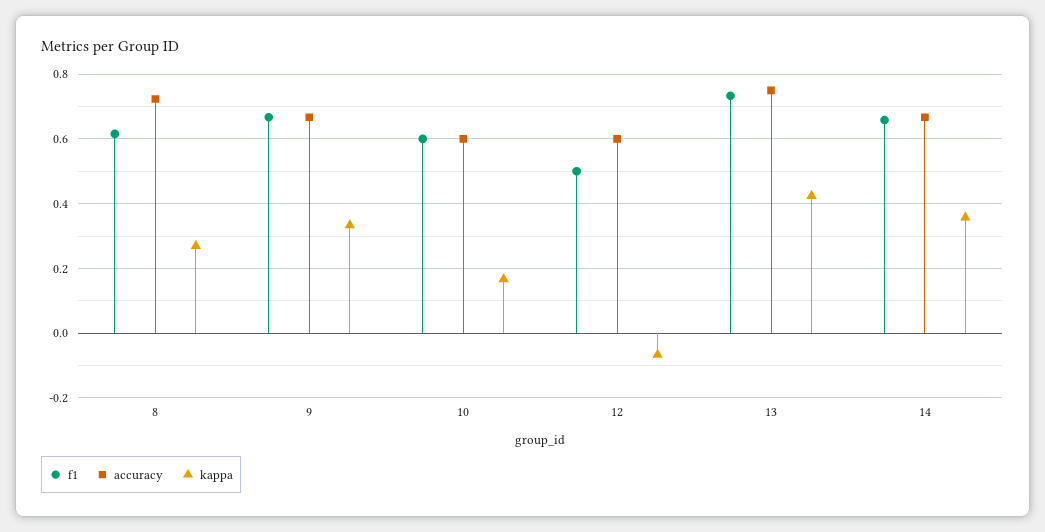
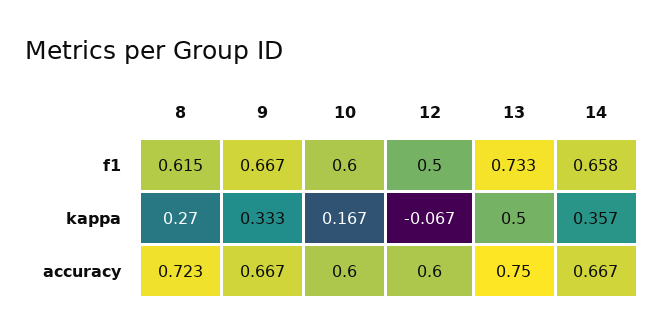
  {
    "f1": {
      "8": 0.615,
      "9": 0.667,
      "10": 0.6,
      "12": 0.5,
      "13": 0.733,
      "14": 0.658
    },
    "accuracy": {
      "8": 0.723,
      "9": 0.667,
      "10": 0.6,
      "12": 0.6,
      "13": 0.75,
      "14": 0.667
    },
    "kappa": {
      "8": 0.27,
      "9": 0.333,
      "10": 0.167,
      "12": -0.067,
-     "13": 0.42,
+     "13": 0.5,
      "14": 0.357
    }
  }

